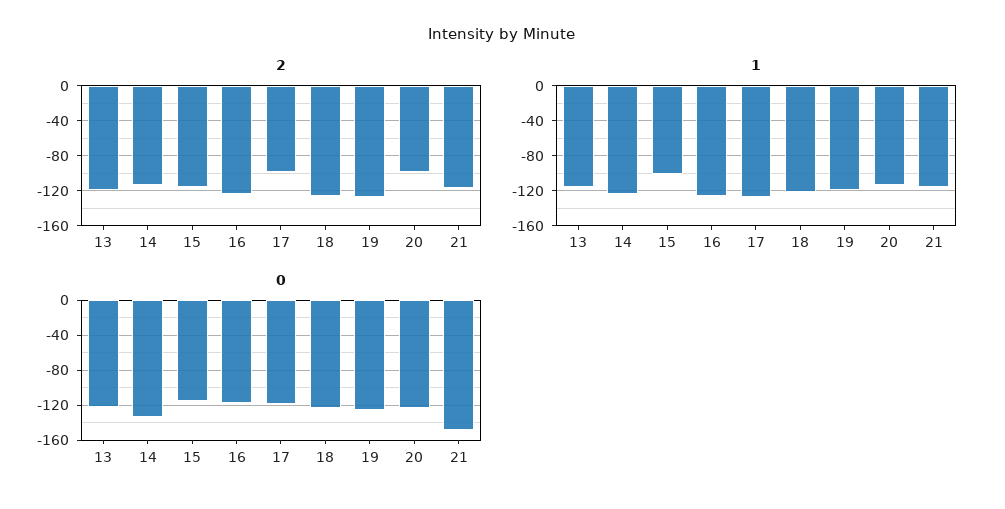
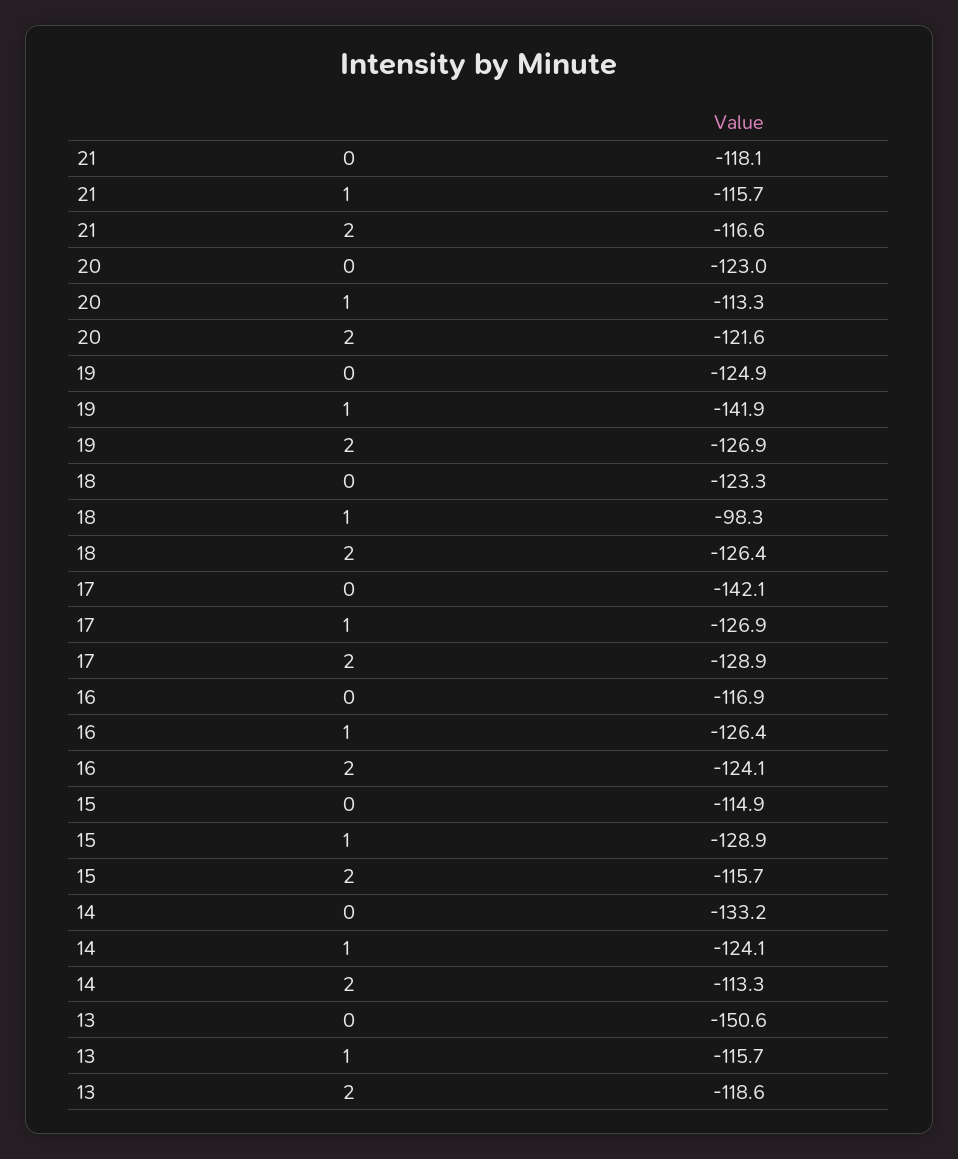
  {
    "2": {
      "13": -118.6,
      "14": -113.3,
      "15": -115.7,
      "16": -124.1,
-     "17": -100,
+     "17": -128.9,
      "18": -126.4,
      "19": -126.9,
-     "20": -100,
+     "20": -121.6,
      "21": -116.6
    },
    "1": {
      "13": -115.7,
      "14": -124.1,
-     "15": -100,
+     "15": -128.9,
      "16": -126.4,
      "17": -126.9,
-     "18": -120,
+     "18": -98.3,
-     "19": -120,
+     "19": -141.9,
      "20": -113.3,
      "21": -115.7
    },
    "0": {
-     "13": -120,
+     "13": -150.6,
      "14": -133.2,
      "15": -114.9,
      "16": -116.9,
-     "17": -120,
+     "17": -142.1,
      "18": -123.3,
      "19": -124.9,
      "20": -123,
-     "21": -150
+     "21": -118.1
    }
  }

